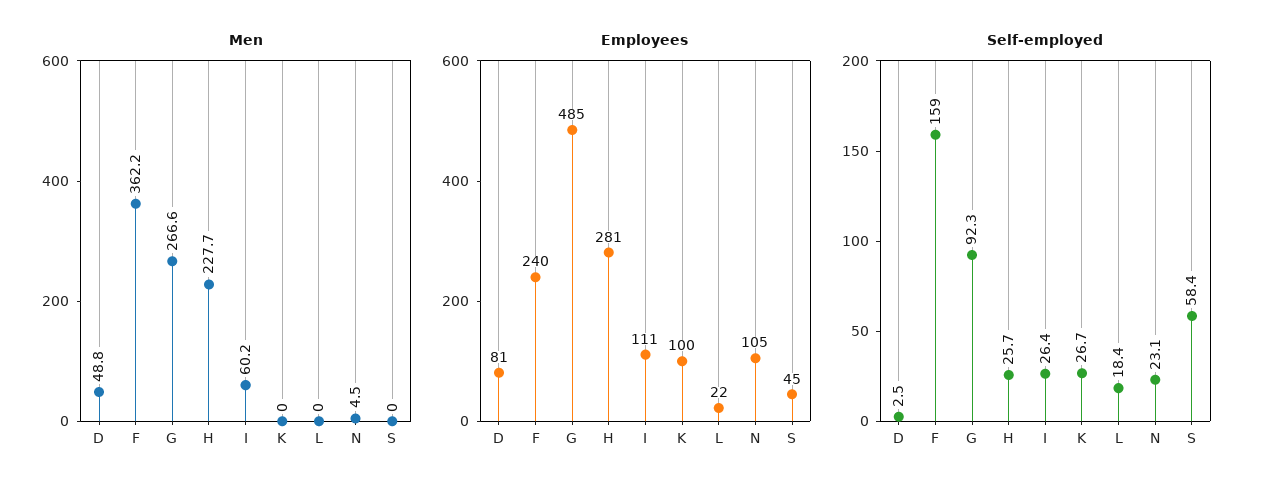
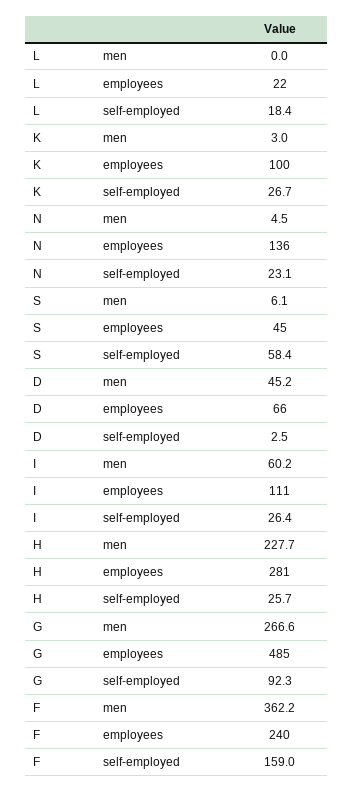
  {
    "Men": {
-     "D": 48.8,
+     "D": 45.2,
      "F": 362.2,
      "G": 266.6,
      "H": 227.7,
      "I": 60.2,
-     "K": 0,
+     "K": 3,
      "L": 0,
      "N": 4.5,
-     "S": 0
+     "S": 6.1
    },
    "Employees": {
-     "D": 81,
+     "D": 66,
      "F": 240,
      "G": 485,
      "H": 281,
      "I": 111,
      "K": 100,
      "L": 22,
-     "N": 105,
+     "N": 136,
      "S": 45
    },
    "Self-employed": {
      "D": 2.5,
      "F": 159,
      "G": 92.3,
      "H": 25.7,
      "I": 26.4,
      "K": 26.7,
      "L": 18.4,
      "N": 23.1,
      "S": 58.4
    }
  }

